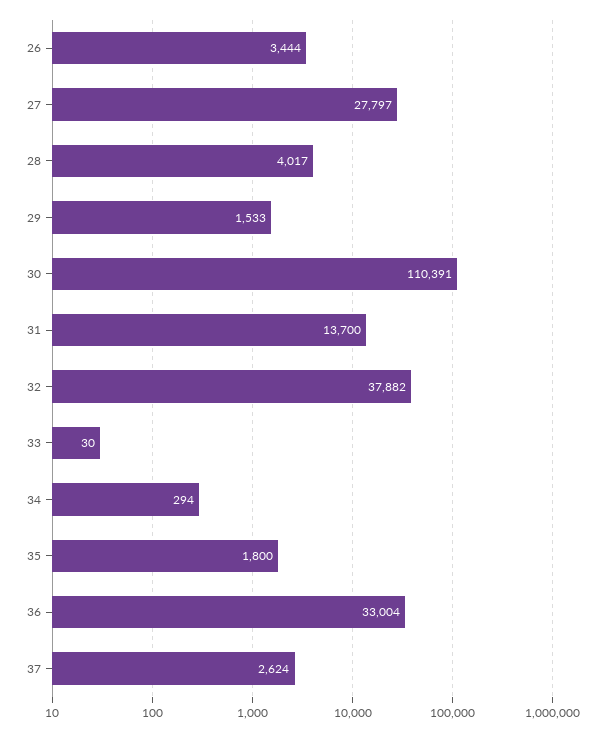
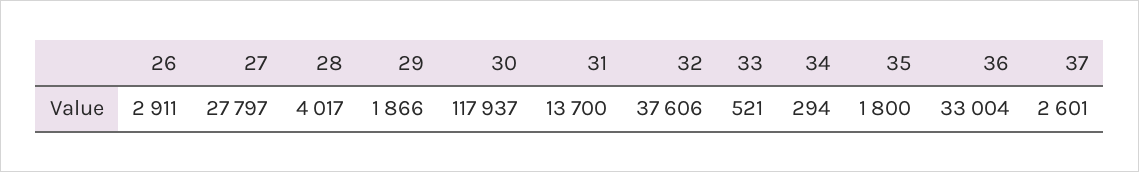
  {
-   "26": 3444,
+   "26": 2911,
    "27": 27797,
    "28": 4017,
-   "29": 1533,
+   "29": 1866,
-   "30": 110391,
+   "30": 117937,
    "31": 13700,
-   "32": 37882,
+   "32": 37606,
-   "33": 30,
+   "33": 521,
    "34": 294,
    "35": 1800,
    "36": 33004,
-   "37": 2624
+   "37": 2601
  }

